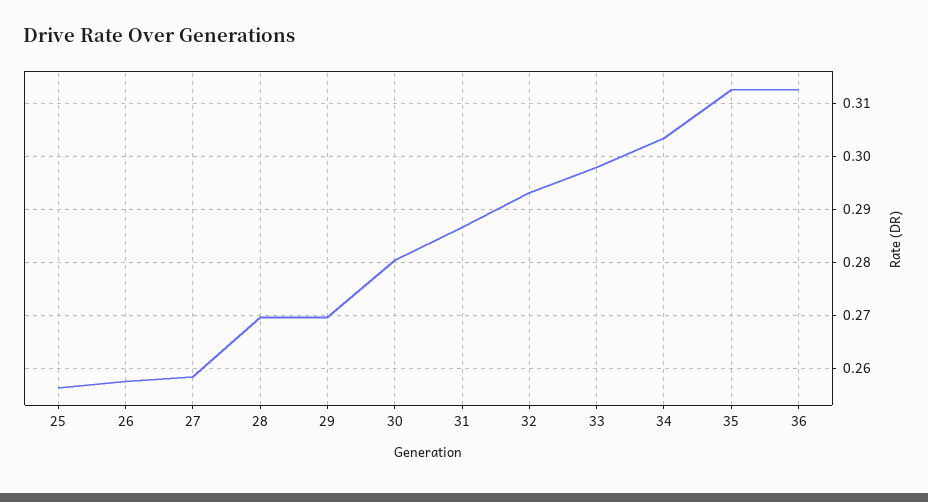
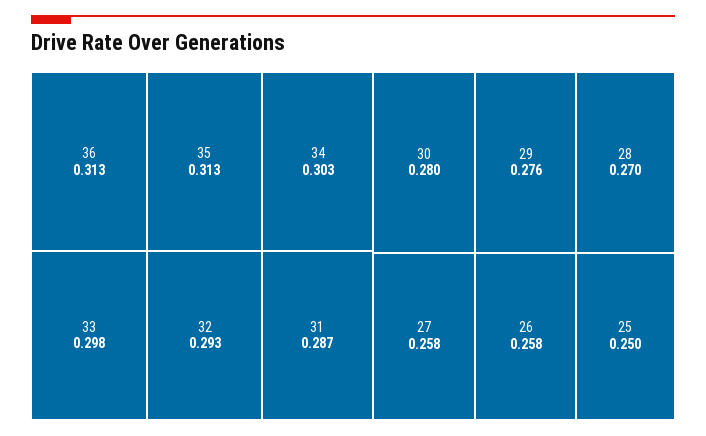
  {
-   "25": 0.256,
+   "25": 0.25,
    "26": 0.258,
    "27": 0.258,
    "28": 0.27,
-   "29": 0.27,
+   "29": 0.276,
    "30": 0.28,
    "31": 0.287,
    "32": 0.293,
    "33": 0.298,
    "34": 0.303,
    "35": 0.313,
    "36": 0.313
  }

